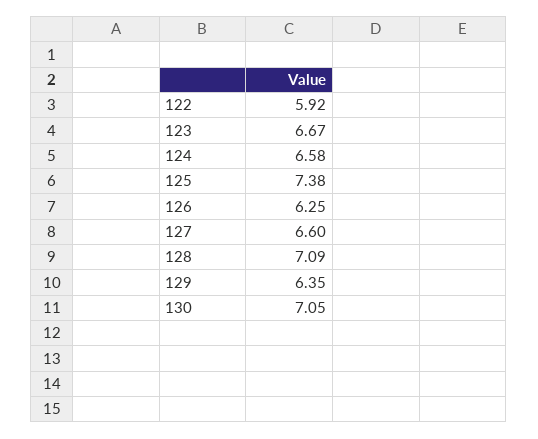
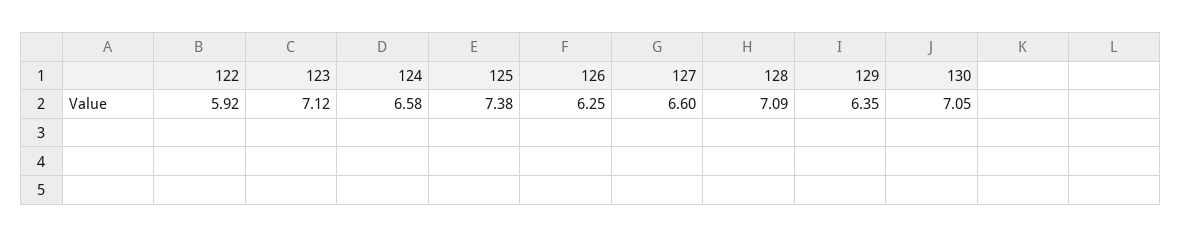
  {
    "122": 5.92,
-   "123": 6.67,
+   "123": 7.12,
    "124": 6.58,
    "125": 7.38,
    "126": 6.25,
    "127": 6.6,
    "128": 7.09,
    "129": 6.35,
    "130": 7.05
  }

